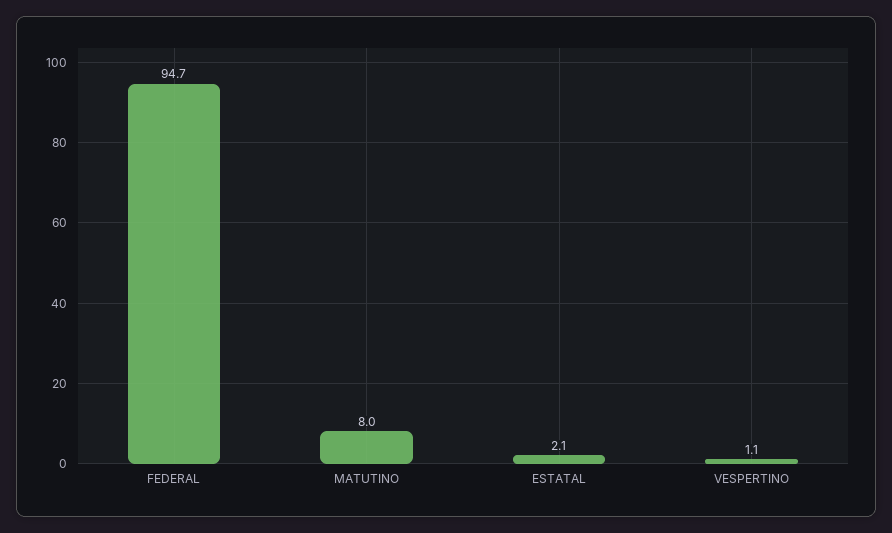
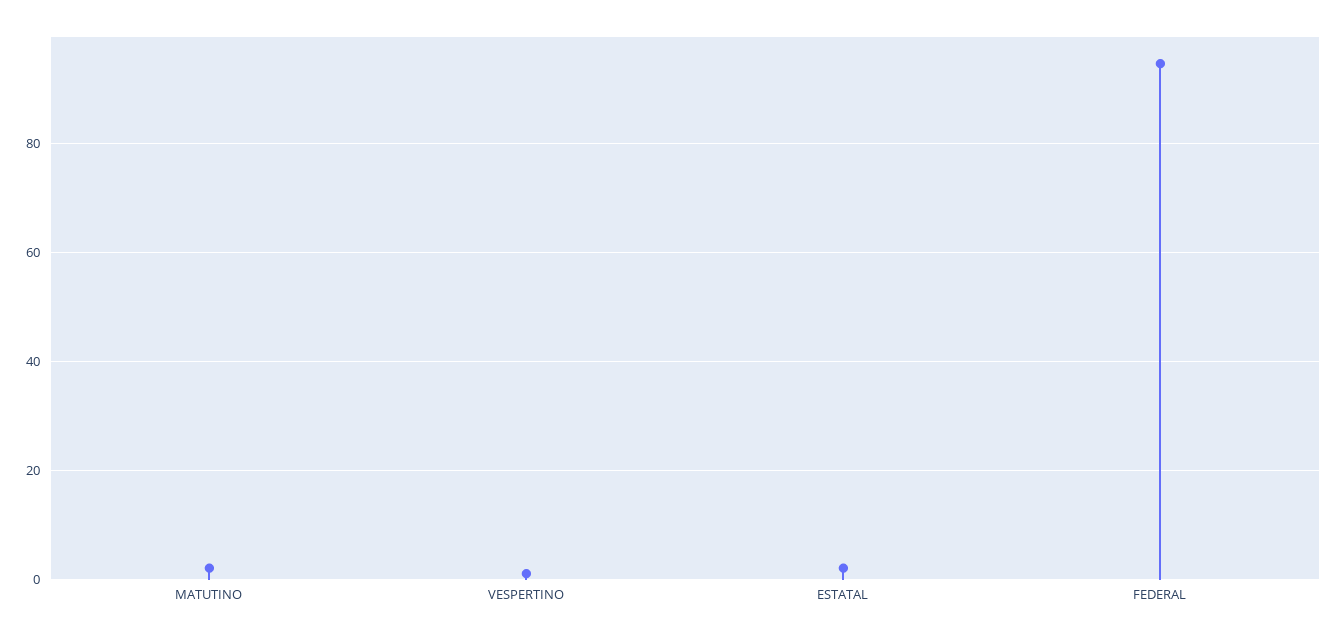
  {
    "FEDERAL": 94.7,
-   "MATUTINO": 8,
+   "MATUTINO": 2,
    "ESTATAL": 2.1,
    "VESPERTINO": 1.1
  }

